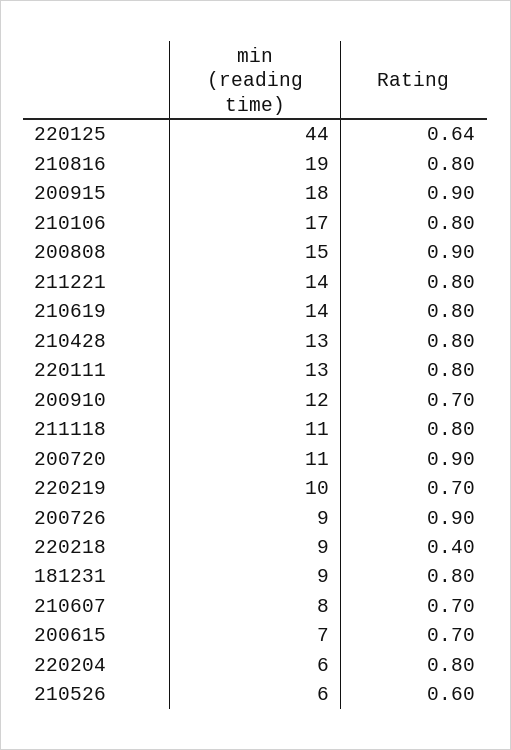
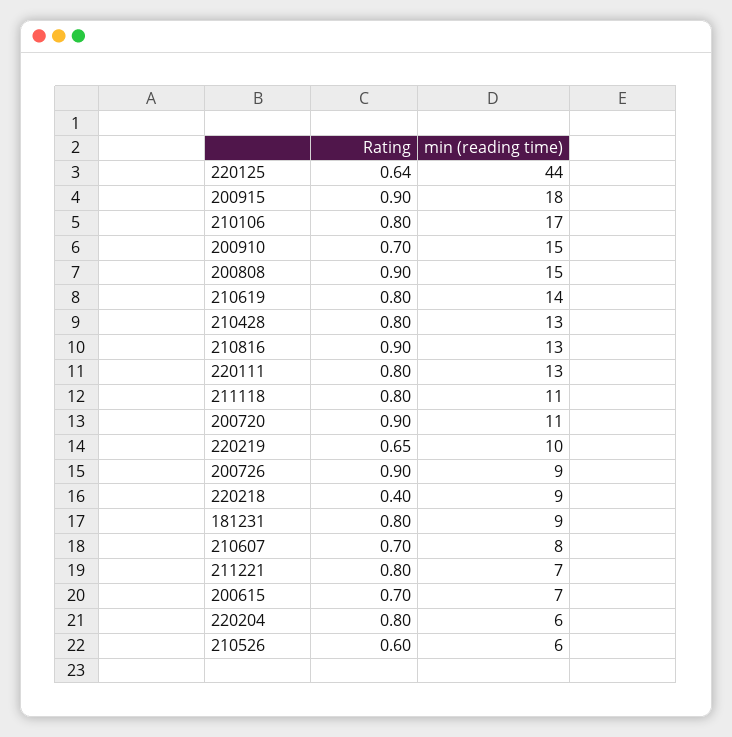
  {
    "min (reading time)": {
      "220125": 44,
-     "210816": 19,
+     "210816": 13,
      "200915": 18,
      "210106": 17,
      "200808": 15,
-     "211221": 14,
+     "211221": 7,
      "210619": 14,
      "210428": 13,
      "220111": 13,
-     "200910": 12,
+     "200910": 15,
      "211118": 11,
      "200720": 11,
      "220219": 10,
      "200726": 9,
      "220218": 9,
      "181231": 9,
      "210607": 8,
      "200615": 7,
      "220204": 6,
      "210526": 6
    },
    "Rating": {
      "220125": 0.64,
-     "210816": 0.8,
+     "210816": 0.9,
      "200915": 0.9,
      "210106": 0.8,
      "200808": 0.9,
      "211221": 0.8,
      "210619": 0.8,
      "210428": 0.8,
      "220111": 0.8,
      "200910": 0.7,
      "211118": 0.8,
      "200720": 0.9,
-     "220219": 0.7,
+     "220219": 0.65,
      "200726": 0.9,
      "220218": 0.4,
      "181231": 0.8,
      "210607": 0.7,
      "200615": 0.7,
      "220204": 0.8,
      "210526": 0.6
    }
  }

